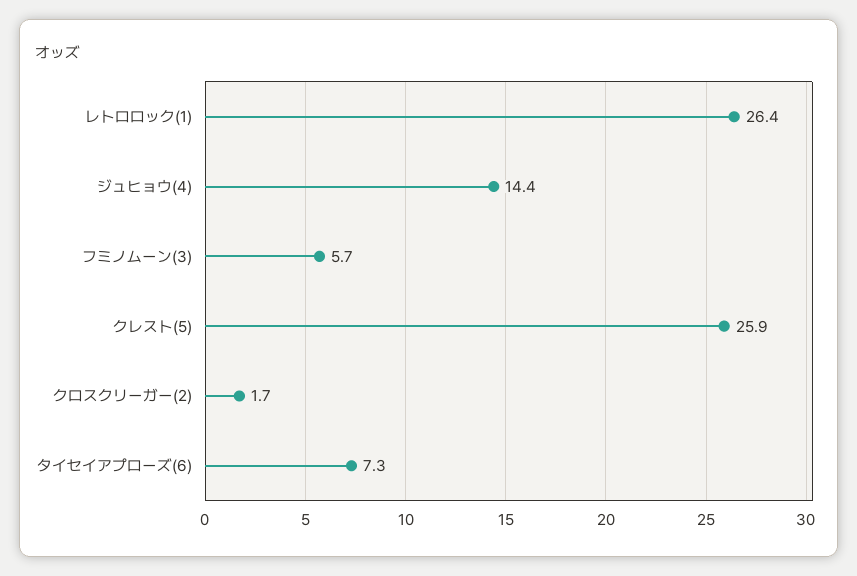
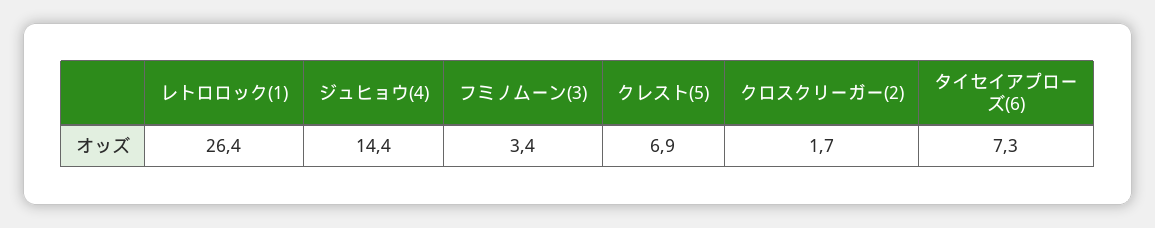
  {
    "レトロロック(1)": 26.4,
    "ジュヒョウ(4)": 14.4,
-   "フミノムーン(3)": 5.7,
+   "フミノムーン(3)": 3.4,
-   "クレスト(5)": 25.9,
+   "クレスト(5)": 6.9,
    "クロスクリーガー(2)": 1.7,
    "タイセイアプローズ(6)": 7.3
  }

